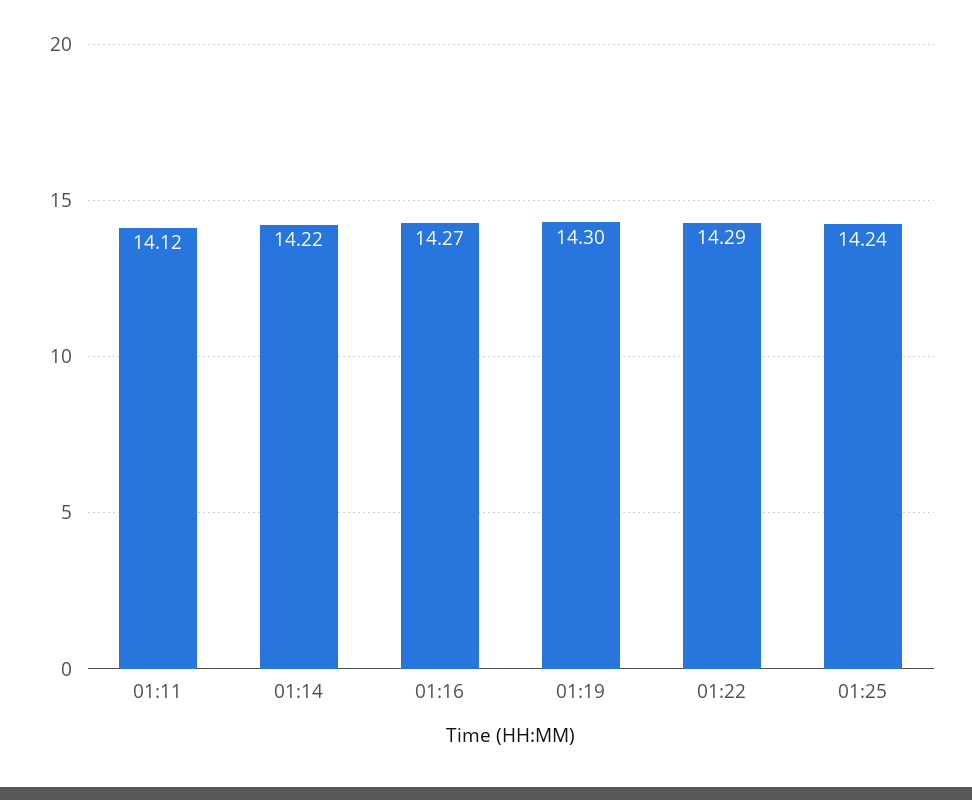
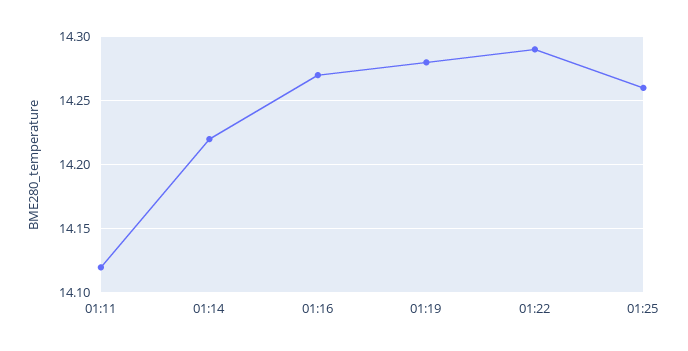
  {
    "01:11": 14.12,
    "01:14": 14.22,
    "01:16": 14.27,
-   "01:19": 14.3,
+   "01:19": 14.28,
    "01:22": 14.29,
-   "01:25": 14.24
+   "01:25": 14.26
  }

